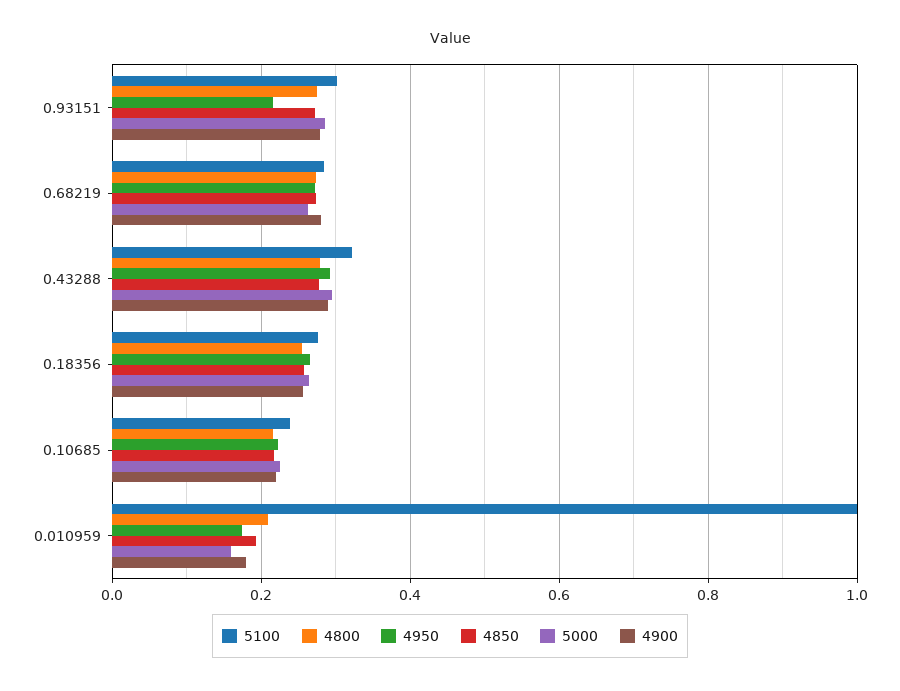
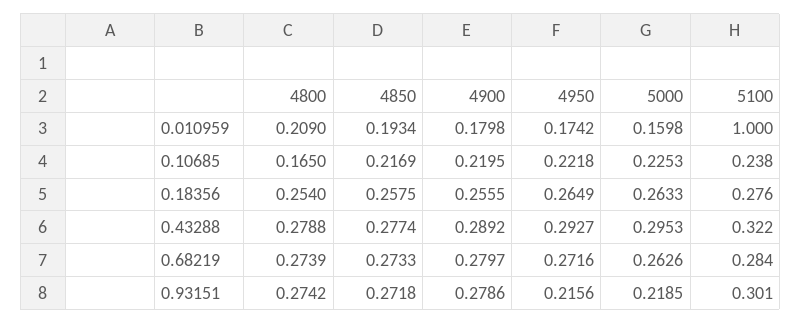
  {
    "5100": {
      "0.93151": 0.301,
      "0.68219": 0.284,
      "0.43288": 0.322,
      "0.18356": 0.276,
      "0.10685": 0.238,
      "0.010959": 1
    },
    "4800": {
      "0.93151": 0.2742,
      "0.68219": 0.2739,
      "0.43288": 0.2788,
      "0.18356": 0.254,
-     "0.10685": 0.22,
+     "0.10685": 0.165,
      "0.010959": 0.209
    },
    "4950": {
      "0.93151": 0.2156,
      "0.68219": 0.2716,
      "0.43288": 0.2927,
      "0.18356": 0.2649,
      "0.10685": 0.2218,
      "0.010959": 0.1742
    },
    "4850": {
      "0.93151": 0.2718,
      "0.68219": 0.2733,
      "0.43288": 0.2774,
      "0.18356": 0.2575,
      "0.10685": 0.2169,
      "0.010959": 0.1934
    },
    "5000": {
-     "0.93151": 0.28,
+     "0.93151": 0.2185,
      "0.68219": 0.2626,
      "0.43288": 0.2953,
      "0.18356": 0.2633,
      "0.10685": 0.2253,
      "0.010959": 0.1598
    },
    "4900": {
      "0.93151": 0.2786,
      "0.68219": 0.2797,
      "0.43288": 0.2892,
      "0.18356": 0.2555,
      "0.10685": 0.2195,
      "0.010959": 0.1798
    }
  }

